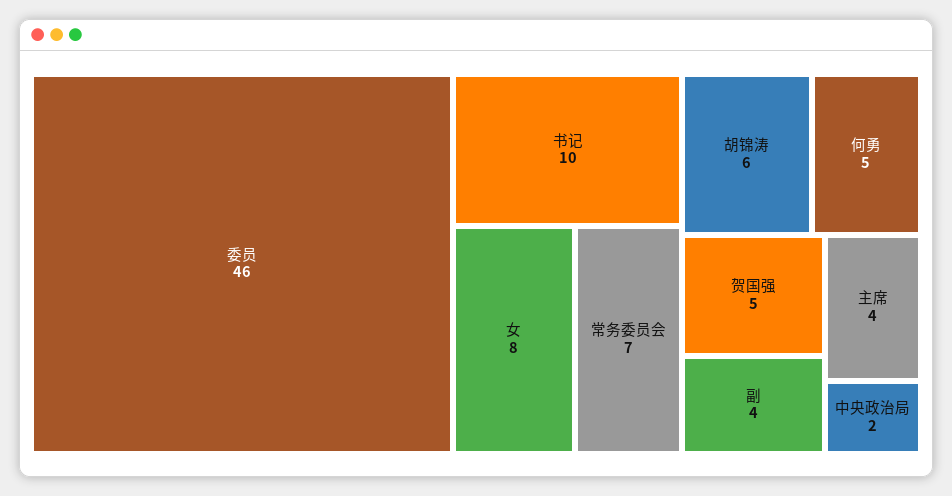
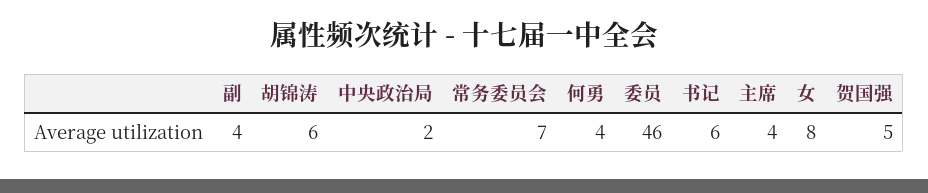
  {
    "委员": 46,
-   "书记": 10,
+   "书记": 6,
    "女": 8,
    "常务委员会": 7,
    "胡锦涛": 6,
-   "何勇": 5,
+   "何勇": 4,
    "贺国强": 5,
    "副": 4,
    "主席": 4,
    "中央政治局": 2
  }

